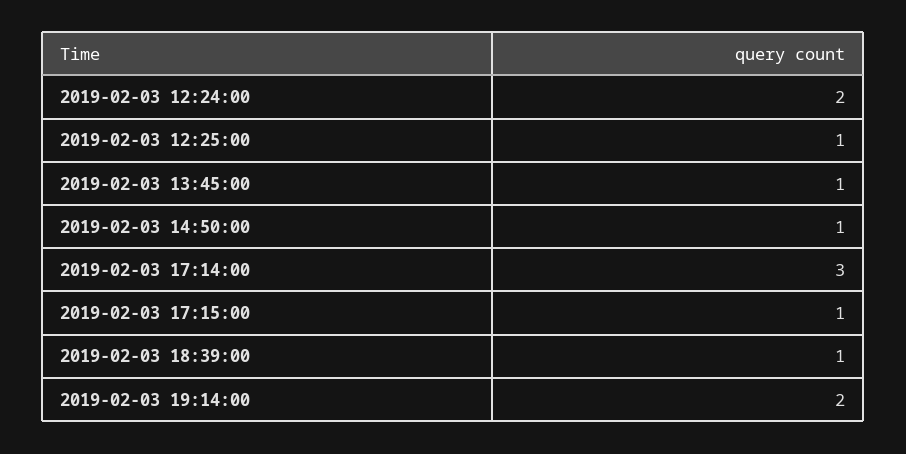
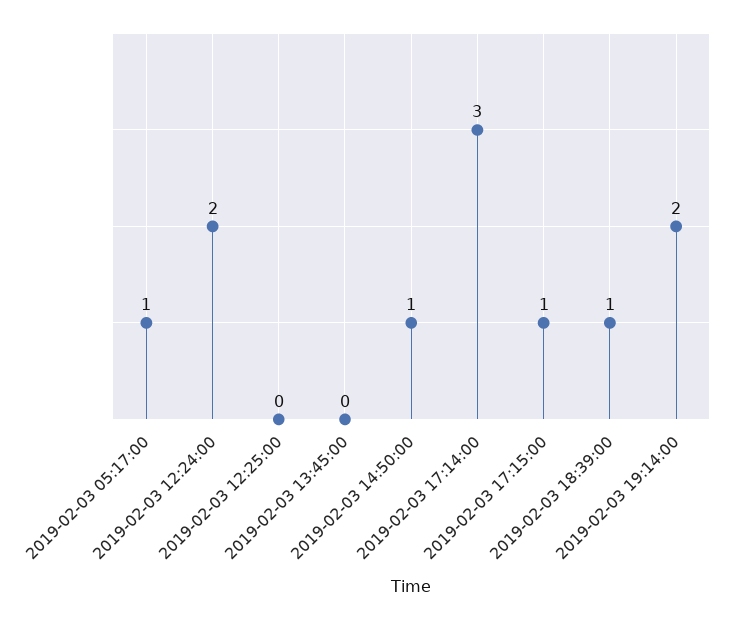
  {
    "2019-02-03 12:24:00": 2,
-   "2019-02-03 12:25:00": 1,
+   "2019-02-03 12:25:00": 0,
-   "2019-02-03 13:45:00": 1,
+   "2019-02-03 13:45:00": 0,
    "2019-02-03 14:50:00": 1,
    "2019-02-03 17:14:00": 3,
    "2019-02-03 17:15:00": 1,
    "2019-02-03 18:39:00": 1,
-   "2019-02-03 19:14:00": 2
+   "2019-02-03 19:14:00": 2,
+   "2019-02-03 05:17:00": 1
  }

